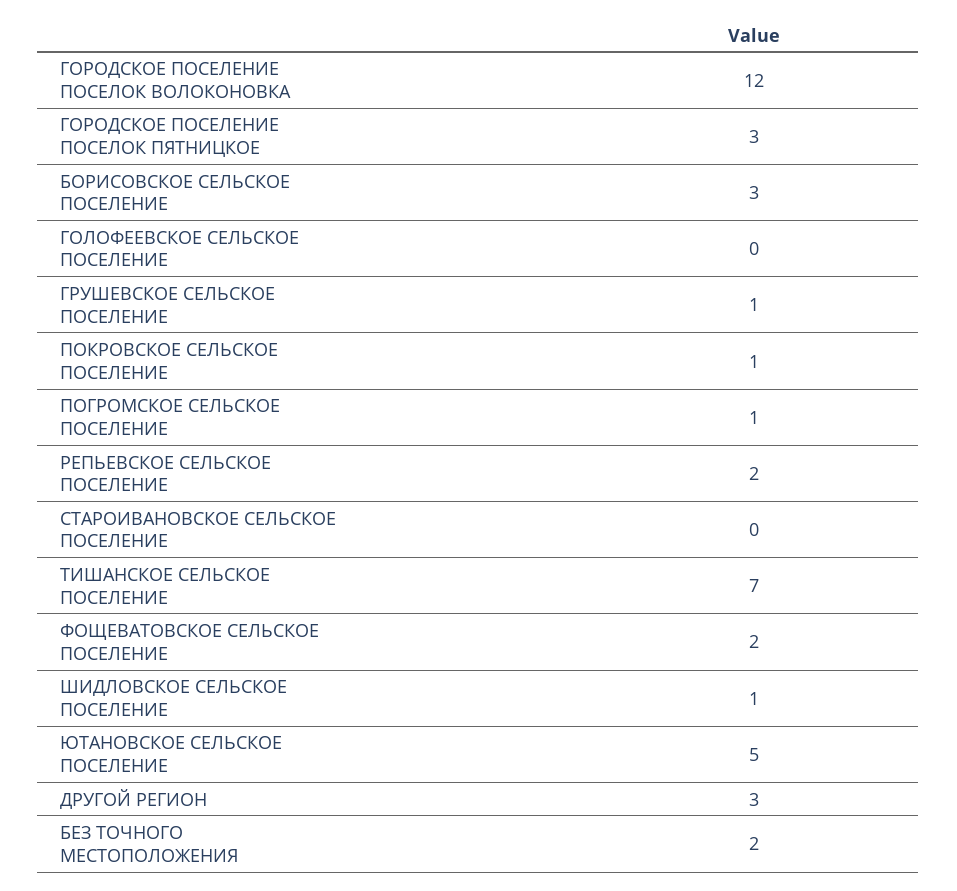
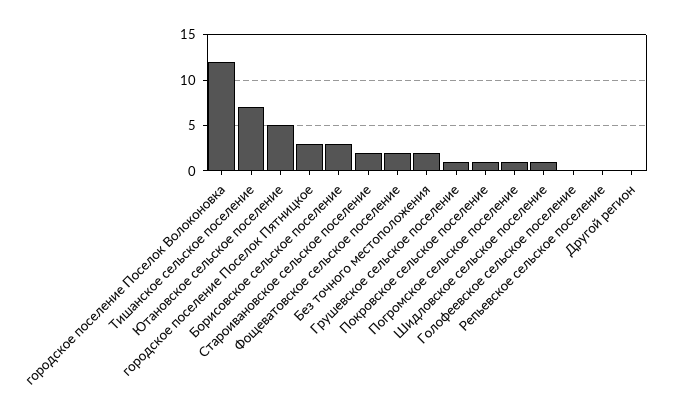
  {
    "ГОРОДСКОЕ ПОСЕЛЕНИЕ ПОСЕЛОК ВОЛОКОНОВКА": 12,
    "ГОРОДСКОЕ ПОСЕЛЕНИЕ ПОСЕЛОК ПЯТНИЦКОЕ": 3,
    "БОРИСОВСКОЕ СЕЛЬСКОЕ ПОСЕЛЕНИЕ": 3,
    "ГОЛОФЕЕВСКОЕ СЕЛЬСКОЕ ПОСЕЛЕНИЕ": 0,
    "ГРУШЕВСКОЕ СЕЛЬСКОЕ ПОСЕЛЕНИЕ": 1,
    "ПОКРОВСКОЕ СЕЛЬСКОЕ ПОСЕЛЕНИЕ": 1,
    "ПОГРОМСКОЕ СЕЛЬСКОЕ ПОСЕЛЕНИЕ": 1,
-   "РЕПЬЕВСКОЕ СЕЛЬСКОЕ ПОСЕЛЕНИЕ": 2,
+   "РЕПЬЕВСКОЕ СЕЛЬСКОЕ ПОСЕЛЕНИЕ": 0,
-   "СТАРОИВАНОВСКОЕ СЕЛЬСКОЕ ПОСЕЛЕНИЕ": 0,
+   "СТАРОИВАНОВСКОЕ СЕЛЬСКОЕ ПОСЕЛЕНИЕ": 2,
    "ТИШАНСКОЕ СЕЛЬСКОЕ ПОСЕЛЕНИЕ": 7,
    "ФОЩЕВАТОВСКОЕ СЕЛЬСКОЕ ПОСЕЛЕНИЕ": 2,
    "ШИДЛОВСКОЕ СЕЛЬСКОЕ ПОСЕЛЕНИЕ": 1,
    "ЮТАНОВСКОЕ СЕЛЬСКОЕ ПОСЕЛЕНИЕ": 5,
-   "ДРУГОЙ РЕГИОН": 3,
+   "ДРУГОЙ РЕГИОН": 0,
    "БЕЗ ТОЧНОГО МЕСТОПОЛОЖЕНИЯ": 2
  }

